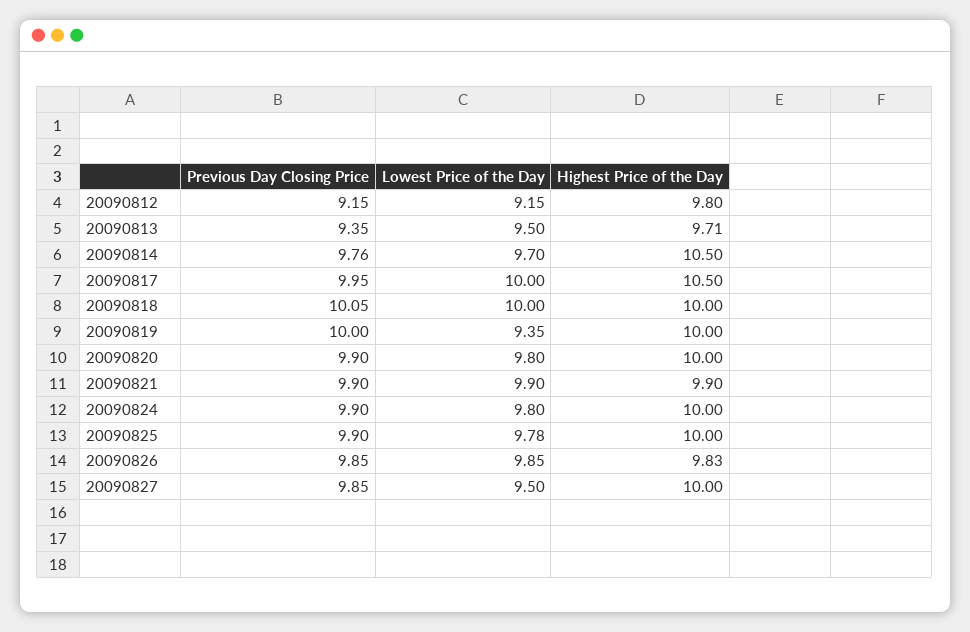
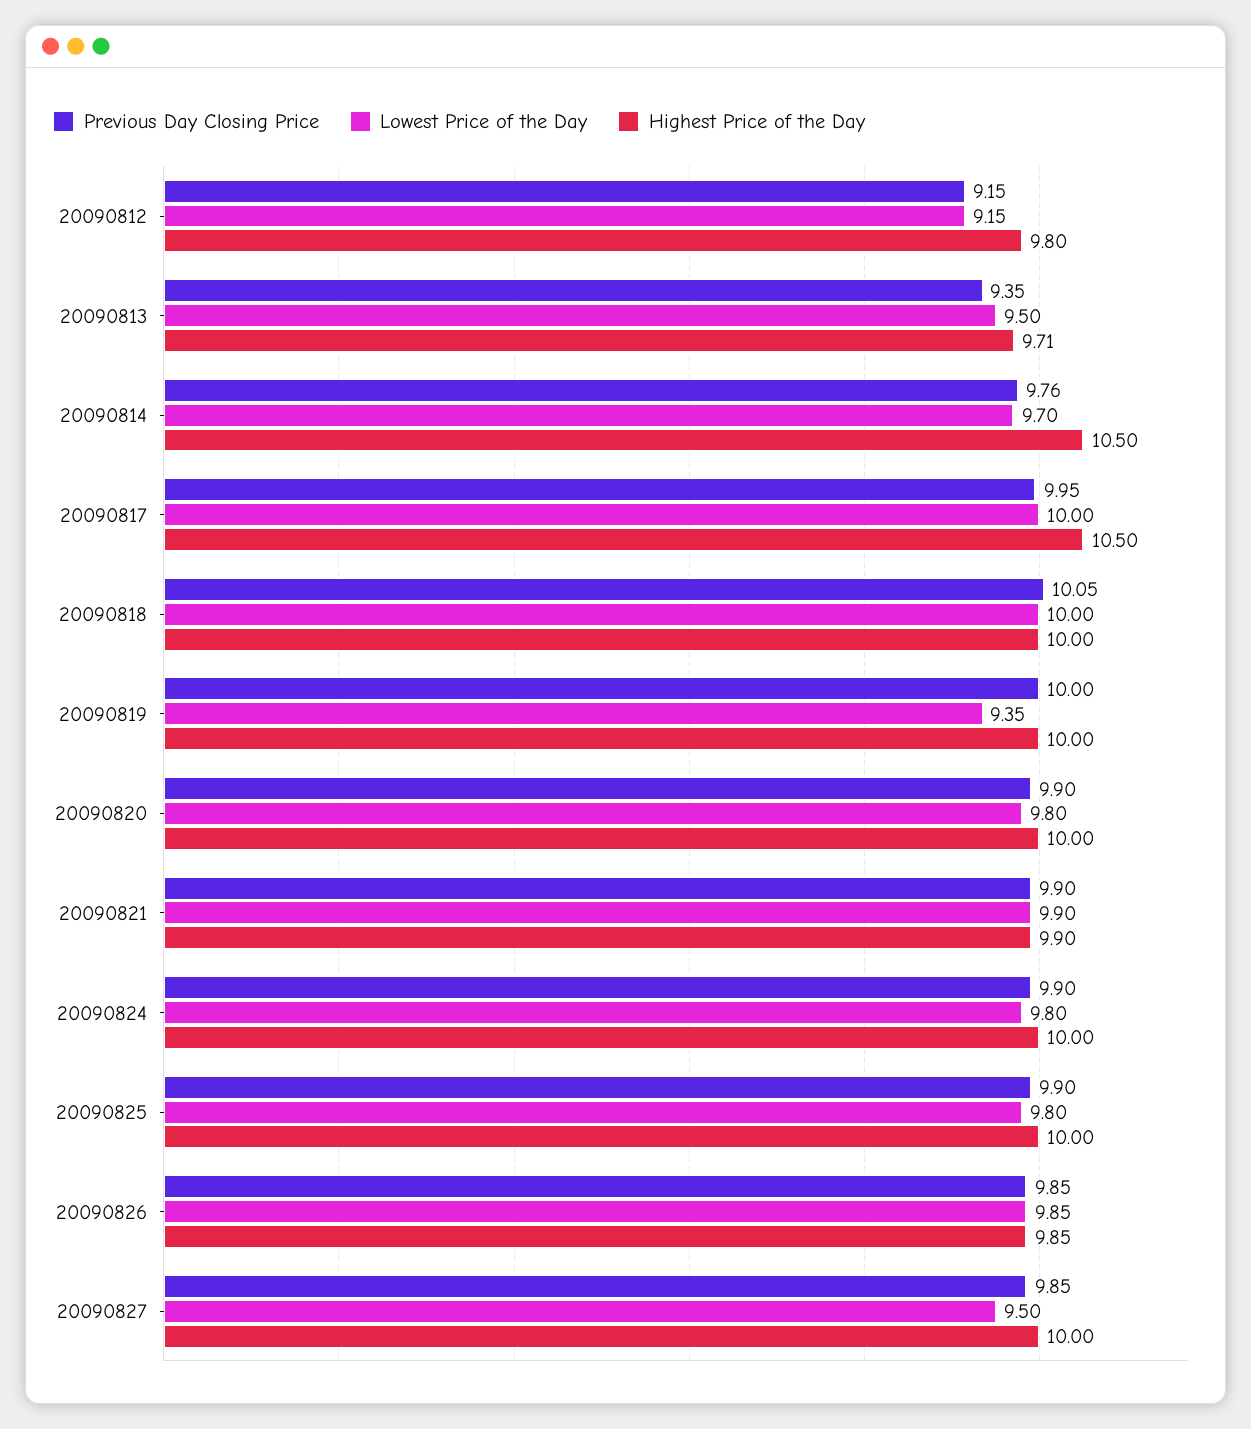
  {
    "Previous Day Closing Price": {
      "20090812": 9.15,
      "20090813": 9.35,
      "20090814": 9.76,
      "20090817": 9.95,
      "20090818": 10.05,
      "20090819": 10,
      "20090820": 9.9,
      "20090821": 9.9,
      "20090824": 9.9,
      "20090825": 9.9,
      "20090826": 9.85,
      "20090827": 9.85
    },
    "Lowest Price of the Day": {
      "20090812": 9.15,
      "20090813": 9.5,
      "20090814": 9.7,
      "20090817": 10,
      "20090818": 10,
      "20090819": 9.35,
      "20090820": 9.8,
      "20090821": 9.9,
      "20090824": 9.8,
-     "20090825": 9.78,
+     "20090825": 9.8,
      "20090826": 9.85,
      "20090827": 9.5
    },
    "Highest Price of the Day": {
      "20090812": 9.8,
      "20090813": 9.71,
      "20090814": 10.5,
      "20090817": 10.5,
      "20090818": 10,
      "20090819": 10,
      "20090820": 10,
      "20090821": 9.9,
      "20090824": 10,
      "20090825": 10,
-     "20090826": 9.83,
+     "20090826": 9.85,
      "20090827": 10
    }
  }

